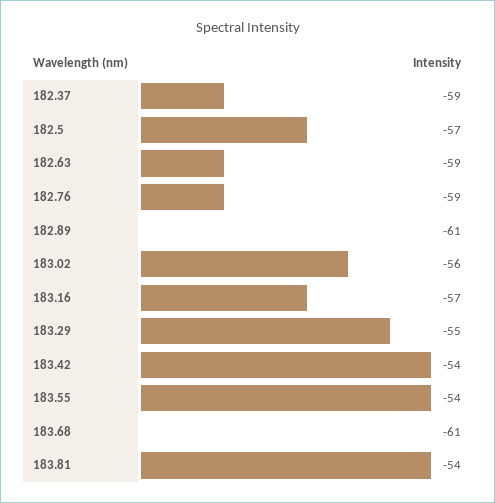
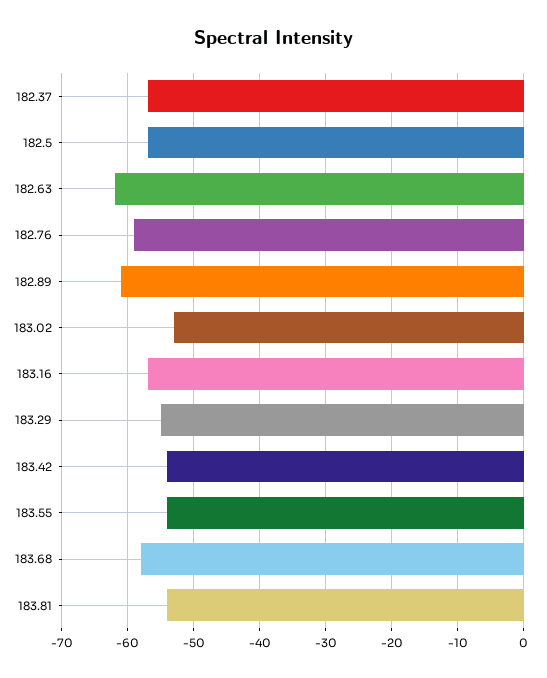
  {
-   "182.37": -59,
+   "182.37": -57,
    "182.5": -57,
-   "182.63": -59,
+   "182.63": -62,
    "182.76": -59,
    "182.89": -61,
-   "183.02": -56,
+   "183.02": -53,
    "183.16": -57,
    "183.29": -55,
    "183.42": -54,
    "183.55": -54,
-   "183.68": -61,
+   "183.68": -58,
    "183.81": -54
  }

